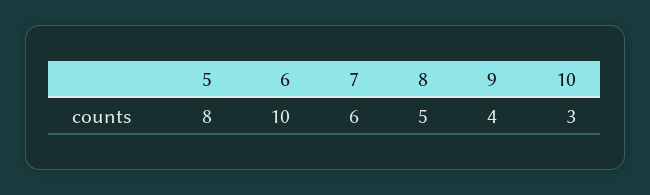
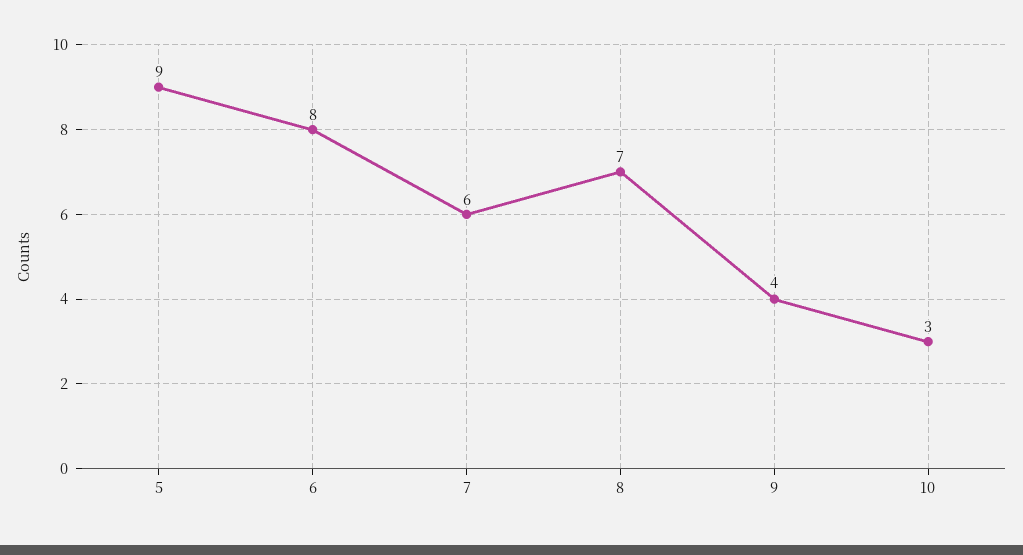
  {
-   "5": 8,
+   "5": 9,
-   "6": 10,
+   "6": 8,
    "7": 6,
-   "8": 5,
+   "8": 7,
    "9": 4,
    "10": 3
  }

